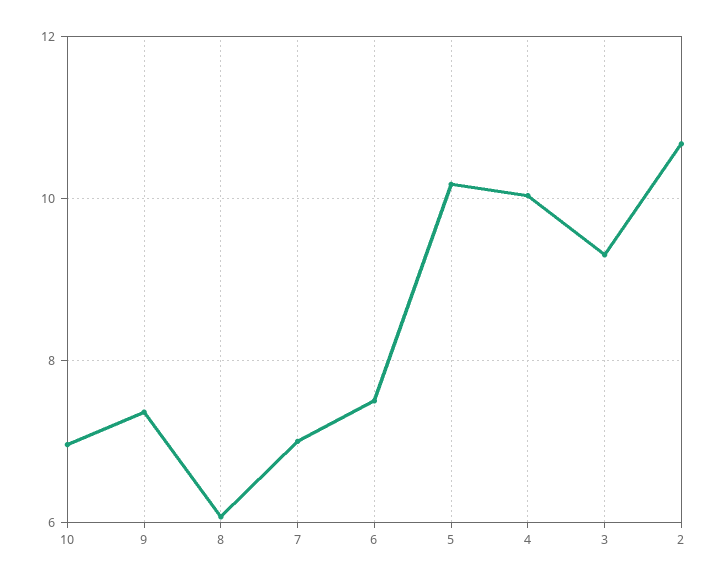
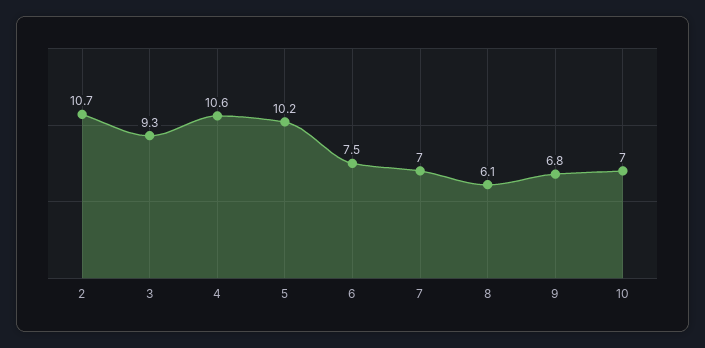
  {
    "10": 7,
-   "9": 7.4,
+   "9": 6.8,
    "8": 6.1,
    "7": 7,
    "6": 7.5,
    "5": 10.2,
-   "4": 10,
+   "4": 10.6,
    "3": 9.3,
    "2": 10.7
  }

